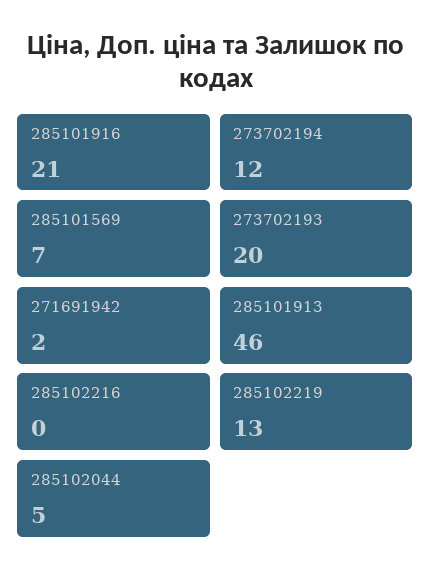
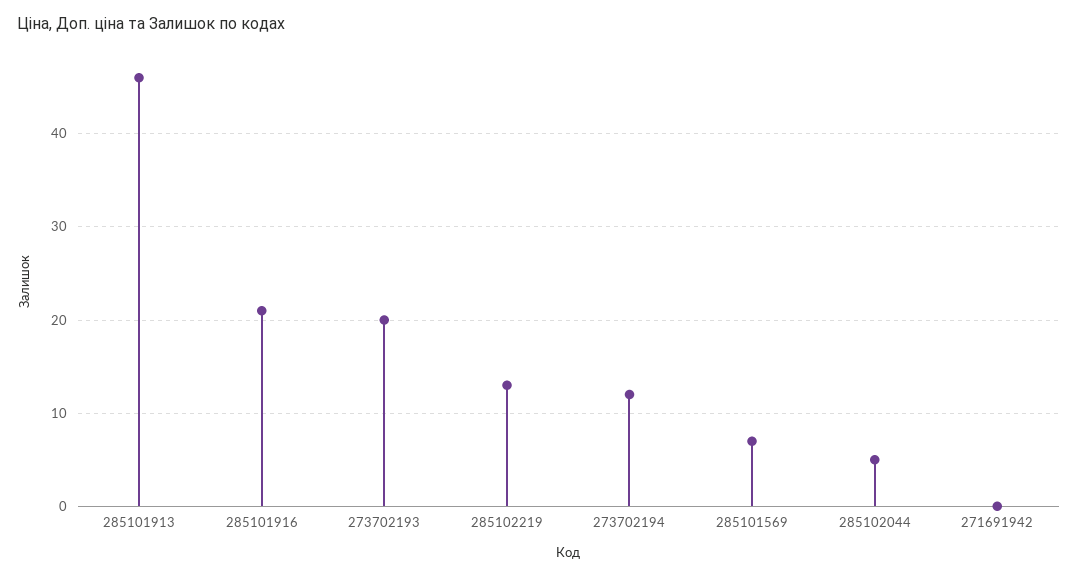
  {
    "285101916": 21,
    "273702194": 12,
    "285101569": 7,
    "273702193": 20,
-   "271691942": 2,
+   "271691942": 0,
    "285101913": 46,
-   "285102216": 0,
    "285102219": 13,
    "285102044": 5
  }

